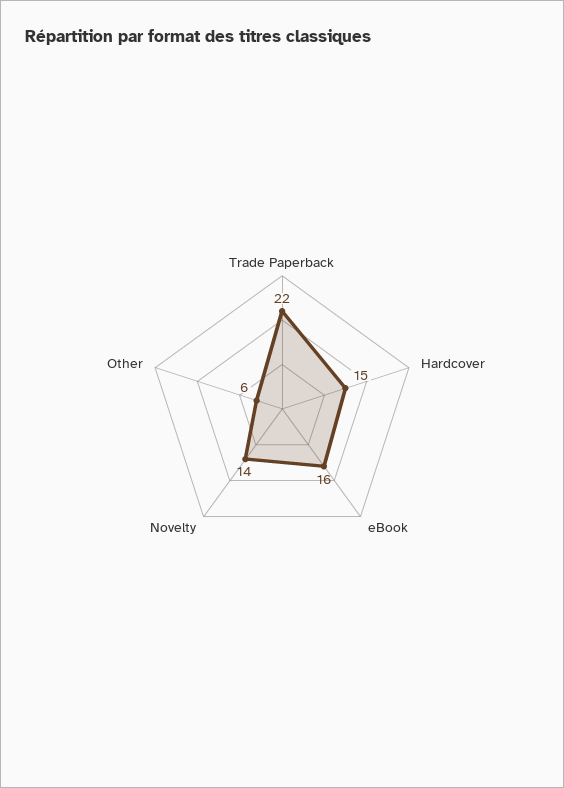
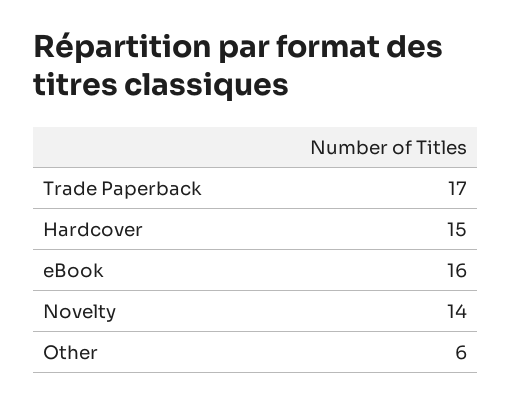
  {
-   "Trade Paperback": 22,
+   "Trade Paperback": 17,
    "Hardcover": 15,
    "eBook": 16,
    "Novelty": 14,
    "Other": 6
  }

